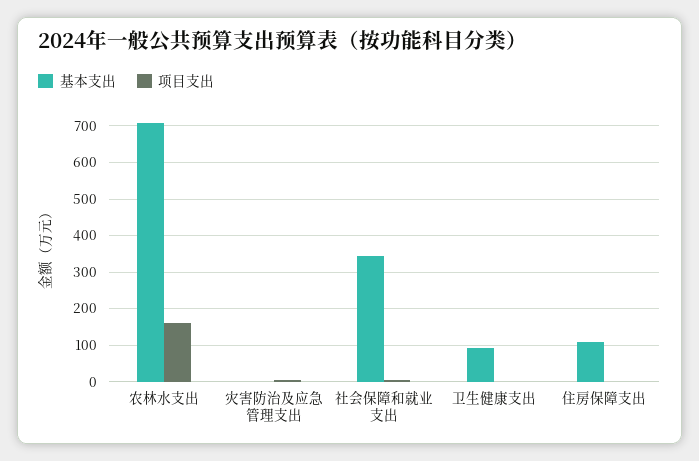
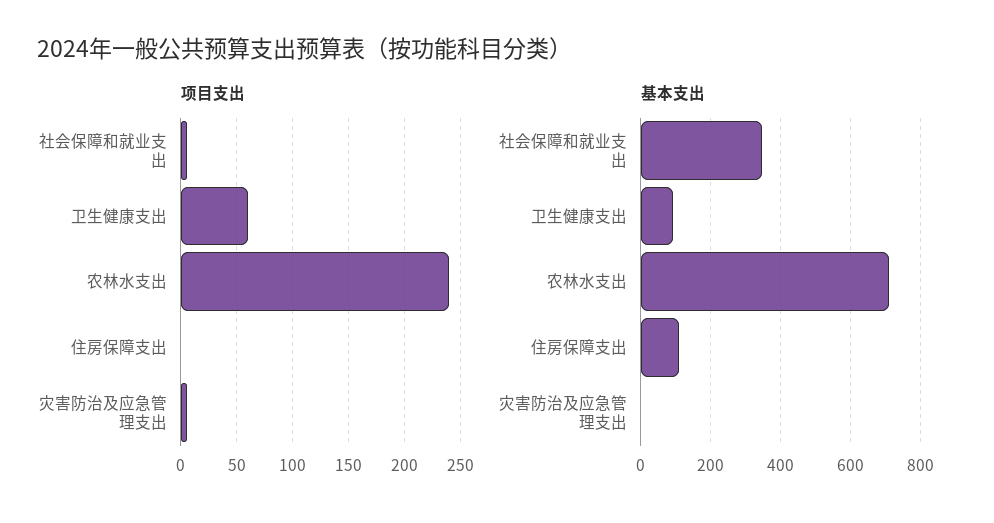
  {
    "基本支出": {
      "农林水支出": 700,
      "灾害防治及应急管理支出": 0,
      "社会保障和就业支出": 340,
      "卫生健康支出": 100,
      "住房保障支出": 100
    },
    "项目支出": {
-     "农林水支出": 160,
+     "农林水支出": 240,
      "灾害防治及应急管理支出": 10,
      "社会保障和就业支出": 10,
-     "卫生健康支出": 0,
+     "卫生健康支出": 60,
      "住房保障支出": 0
    }
  }

